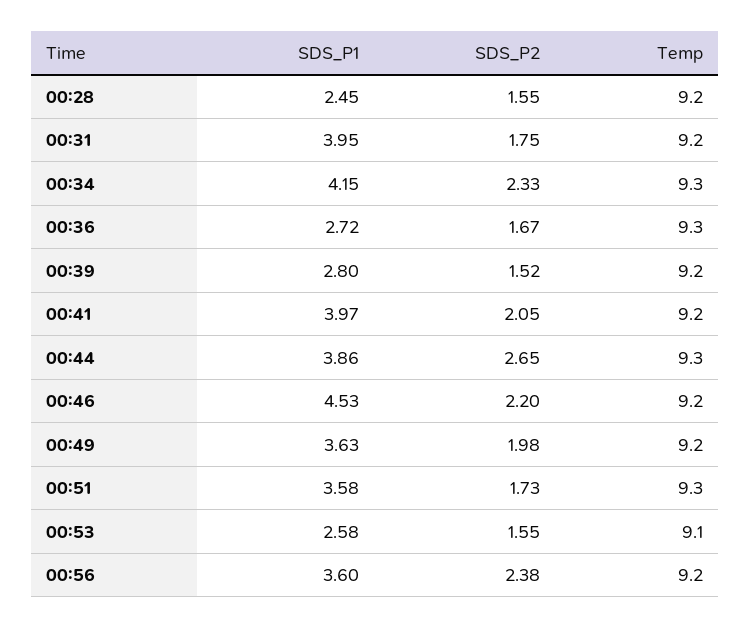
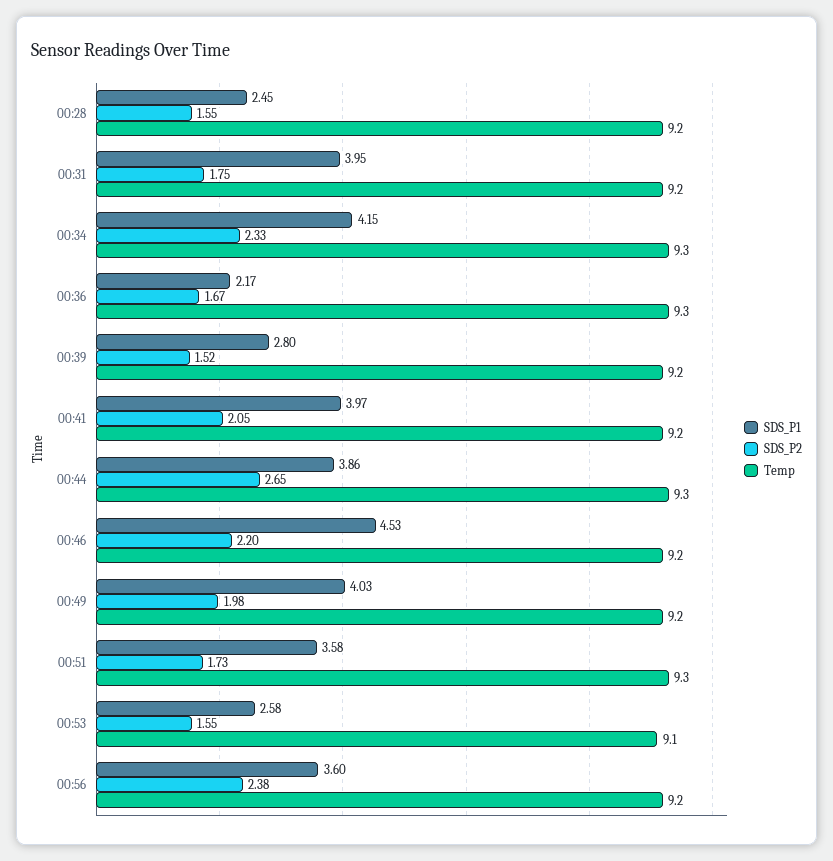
  {
    "SDS_P1": {
      "00:28": 2.45,
      "00:31": 3.95,
      "00:34": 4.15,
-     "00:36": 2.72,
+     "00:36": 2.17,
      "00:39": 2.8,
      "00:41": 3.97,
      "00:44": 3.86,
      "00:46": 4.53,
-     "00:49": 3.63,
+     "00:49": 4.03,
      "00:51": 3.58,
      "00:53": 2.58,
      "00:56": 3.6
    },
    "SDS_P2": {
      "00:28": 1.55,
      "00:31": 1.75,
      "00:34": 2.33,
      "00:36": 1.67,
      "00:39": 1.52,
      "00:41": 2.05,
      "00:44": 2.65,
      "00:46": 2.2,
      "00:49": 1.98,
      "00:51": 1.73,
      "00:53": 1.55,
      "00:56": 2.38
    },
    "Temp": {
      "00:28": 9.2,
      "00:31": 9.2,
      "00:34": 9.3,
      "00:36": 9.3,
      "00:39": 9.2,
      "00:41": 9.2,
      "00:44": 9.3,
      "00:46": 9.2,
      "00:49": 9.2,
      "00:51": 9.3,
      "00:53": 9.1,
      "00:56": 9.2
    }
  }

